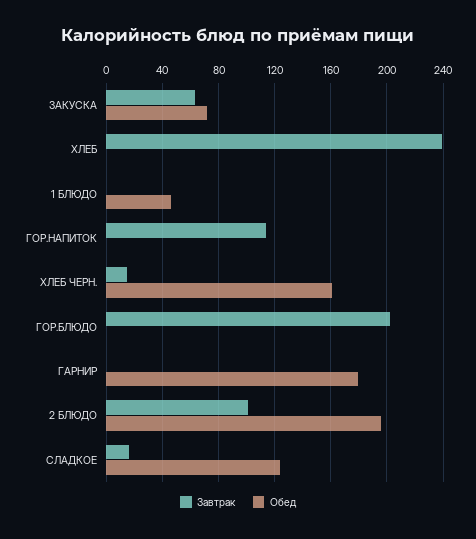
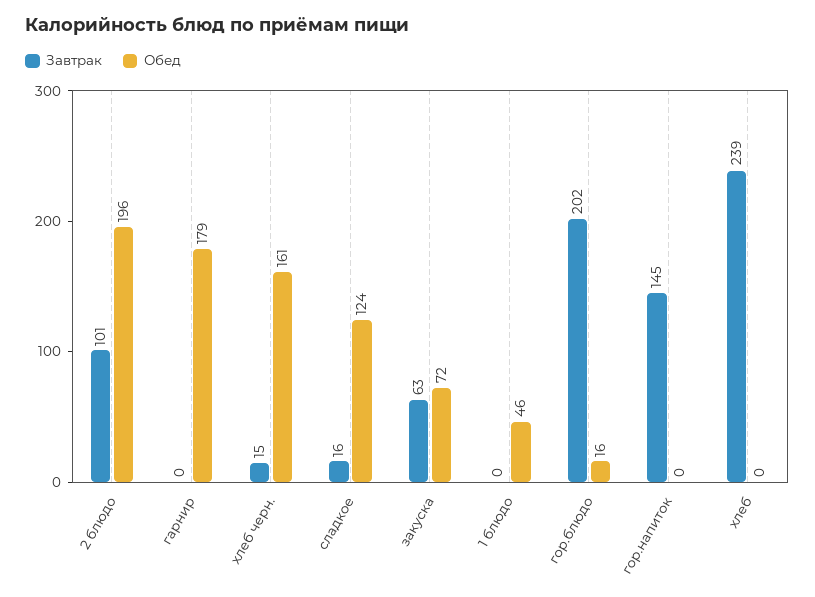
  {
    "Завтрак": {
      "ЗАКУСКА": 63,
      "ХЛЕБ": 239,
      "1 БЛЮДО": 0,
-     "ГОР.НАПИТОК": 115,
+     "ГОР.НАПИТОК": 145,
      "ХЛЕБ ЧЕРН.": 15,
      "ГОР.БЛЮДО": 202,
      "ГАРНИР": 0,
      "2 БЛЮДО": 101,
      "СЛАДКОЕ": 16
    },
    "Обед": {
      "ЗАКУСКА": 72,
      "ХЛЕБ": 0,
      "1 БЛЮДО": 46,
      "ГОР.НАПИТОК": 0,
      "ХЛЕБ ЧЕРН.": 161,
-     "ГОР.БЛЮДО": 0,
+     "ГОР.БЛЮДО": 16,
      "ГАРНИР": 179,
      "2 БЛЮДО": 196,
      "СЛАДКОЕ": 124
    }
  }

